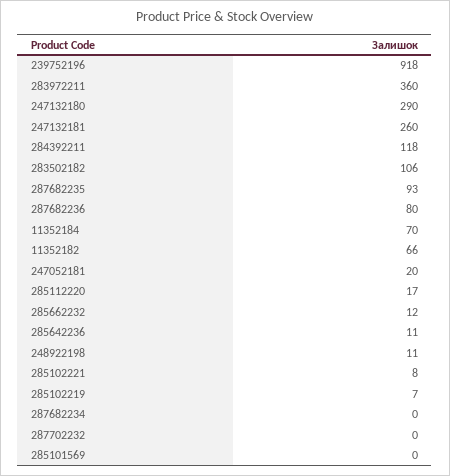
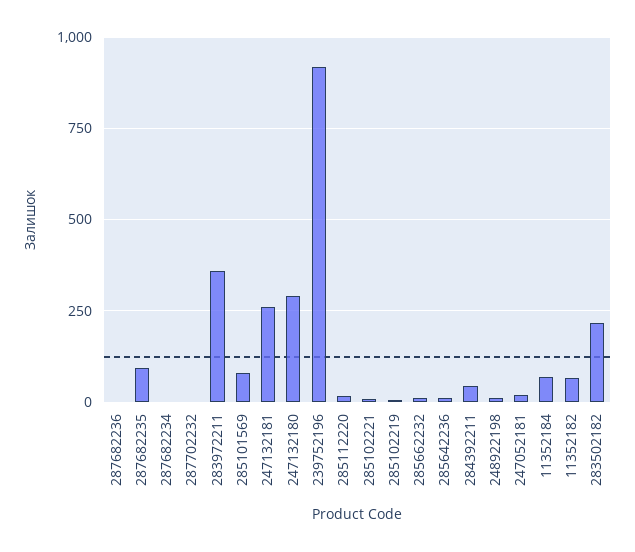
  {
    "239752196": 918,
    "283972211": 360,
    "247132180": 290,
    "247132181": 260,
-   "284392211": 118,
+   "284392211": 50,
-   "283502182": 106,
+   "283502182": 225,
    "287682235": 93,
-   "287682236": 80,
+   "287682236": 0,
    "11352184": 70,
    "11352182": 66,
    "247052181": 20,
    "285112220": 17,
    "285662232": 12,
    "285642236": 11,
    "248922198": 11,
    "285102221": 8,
    "285102219": 7,
    "287682234": 0,
    "287702232": 0,
-   "285101569": 0
+   "285101569": 75
  }

